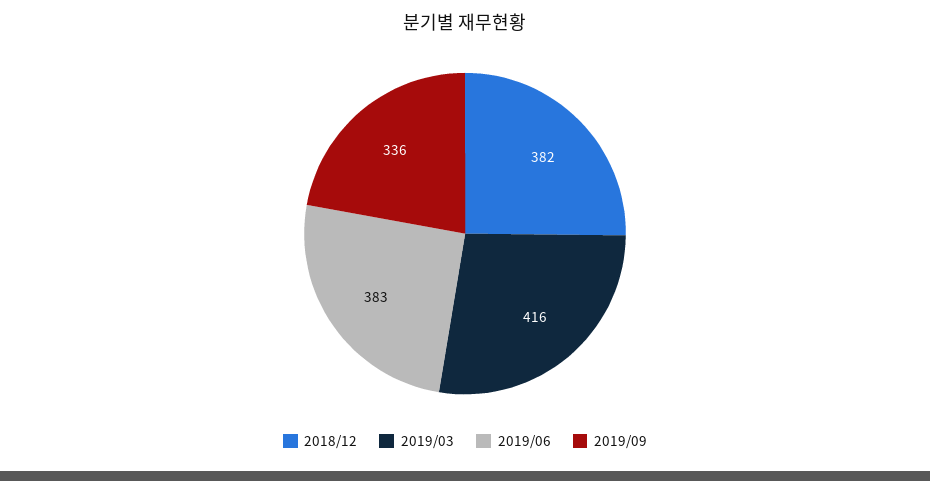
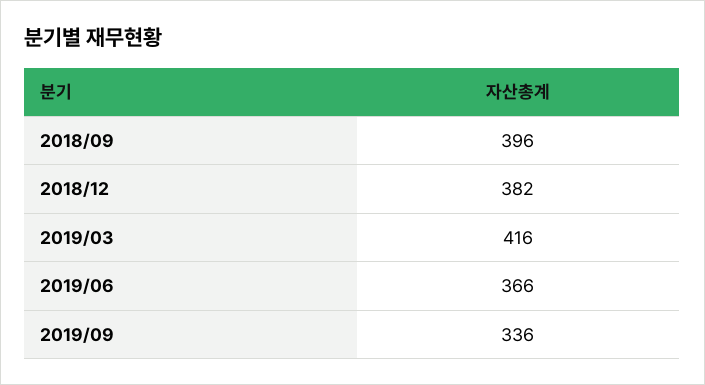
  {
    "2018/12": 382,
    "2019/03": 416,
-   "2019/06": 383,
+   "2019/06": 366,
-   "2019/09": 336
+   "2019/09": 336,
+   "2018/09": 396
  }

